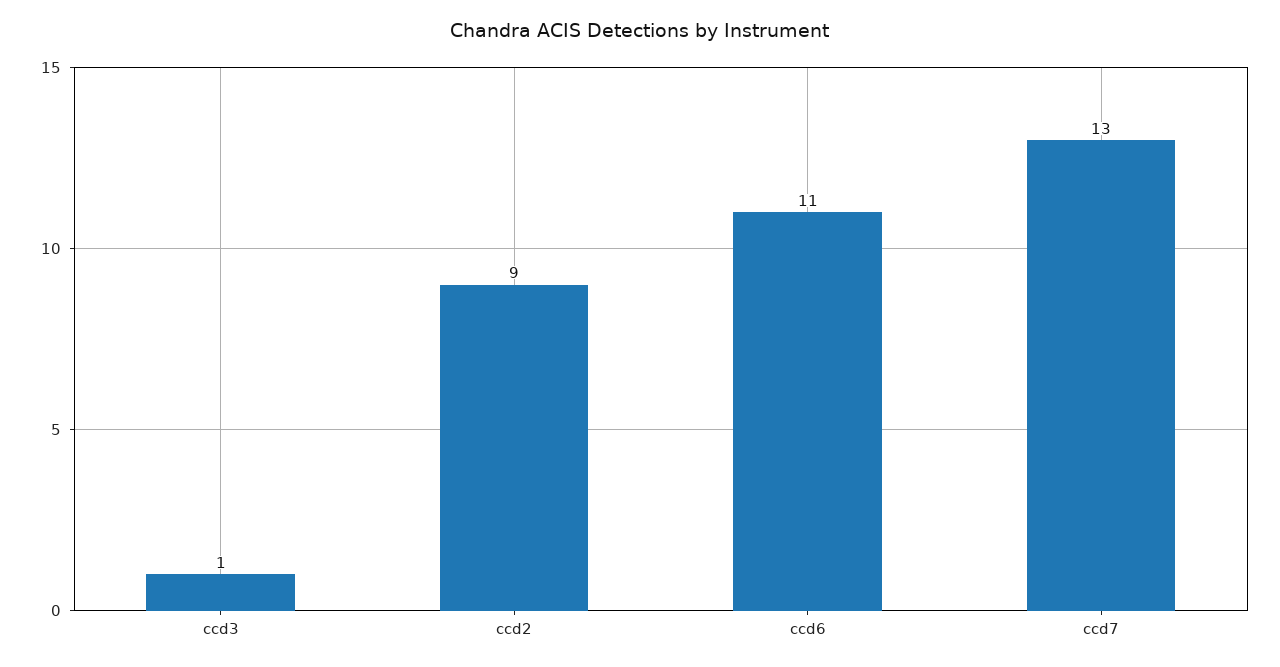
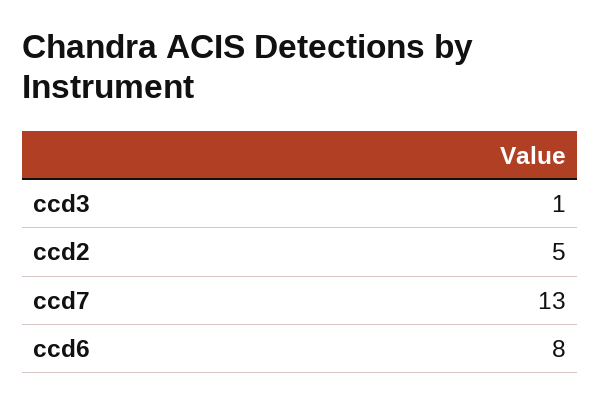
  {
    "ccd3": 1,
-   "ccd2": 9,
+   "ccd2": 5,
-   "ccd6": 11,
+   "ccd6": 8,
    "ccd7": 13
  }

